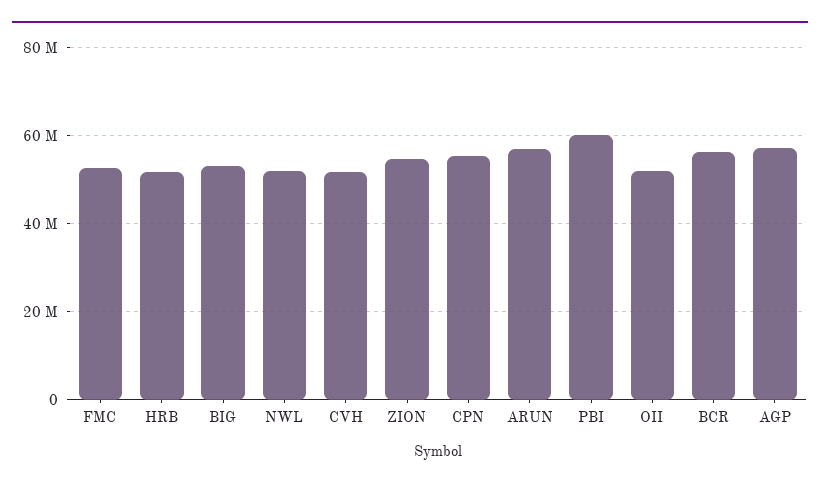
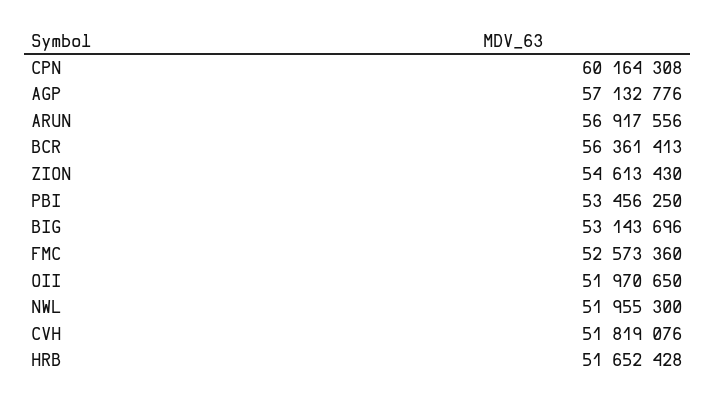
  {
    "FMC": 52573360,
    "HRB": 51652428,
    "BIG": 53143696,
    "NWL": 51955300,
    "CVH": 51819076,
    "ZION": 54613430,
-   "CPN": 56000000,
+   "CPN": 60164308,
    "ARUN": 56917556,
-   "PBI": 60000000,
+   "PBI": 53456250,
    "OII": 51970650,
    "BCR": 56361413,
    "AGP": 57132776
  }

